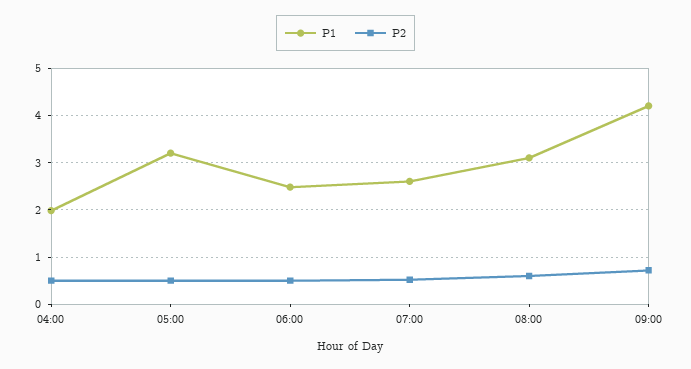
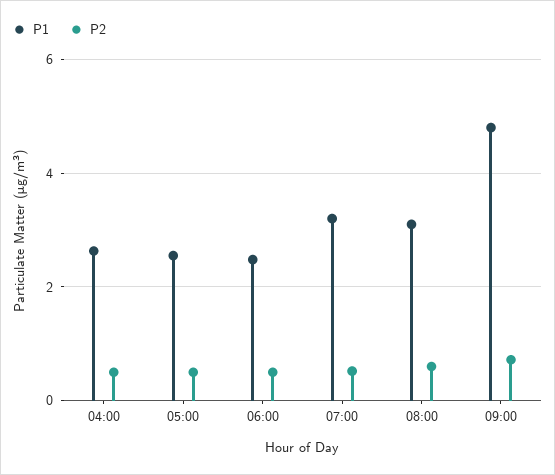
  {
    "P1": {
-     "04:00": 2,
+     "04:00": 2.6,
-     "05:00": 3.2,
+     "05:00": 2.6,
      "06:00": 2.4,
-     "07:00": 2.6,
+     "07:00": 3.2,
      "08:00": 3.2,
-     "09:00": 4.2
+     "09:00": 4.8
    },
    "P2": {
      "04:00": 0.6,
      "05:00": 0.6,
      "06:00": 0.6,
      "07:00": 0.6,
      "08:00": 0.6,
      "09:00": 0.8
    }
  }

